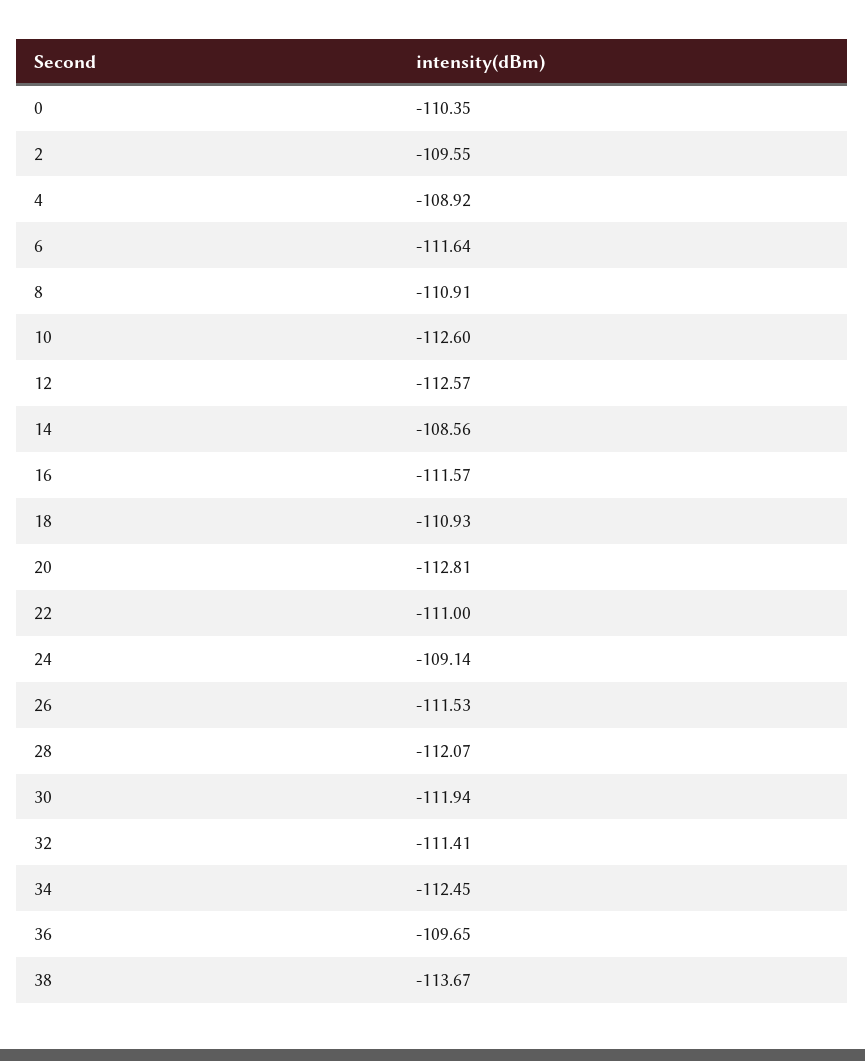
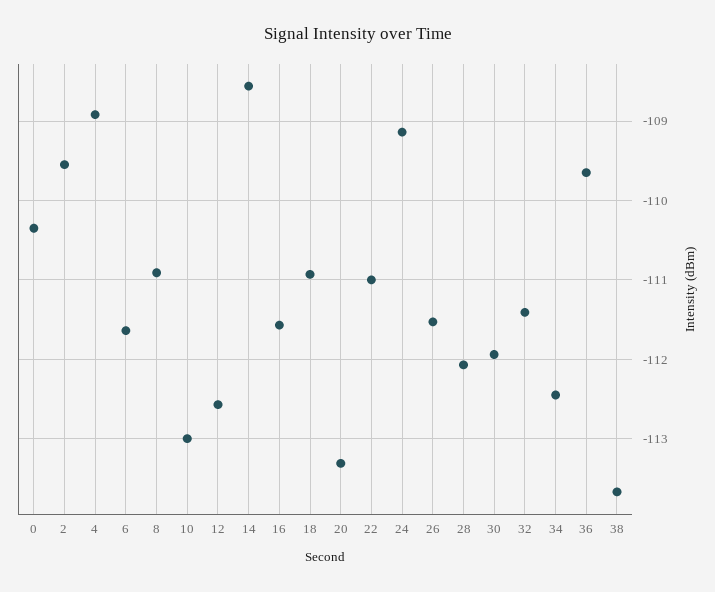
  {
    "0": -110.35,
    "2": -109.55,
    "4": -108.92,
    "6": -111.64,
    "8": -110.91,
-   "10": -112.6,
+   "10": -113,
    "12": -112.57,
    "14": -108.56,
    "16": -111.57,
    "18": -110.93,
-   "20": -112.81,
+   "20": -113.3,
    "22": -111,
    "24": -109.14,
    "26": -111.53,
    "28": -112.07,
    "30": -111.94,
    "32": -111.41,
    "34": -112.45,
    "36": -109.65,
    "38": -113.67
  }

